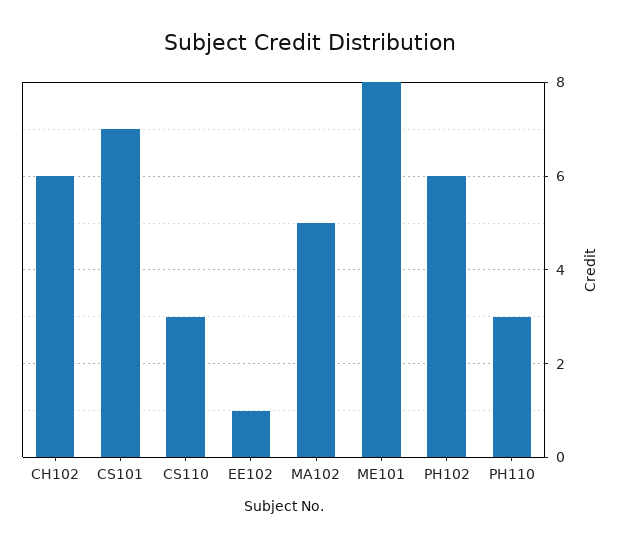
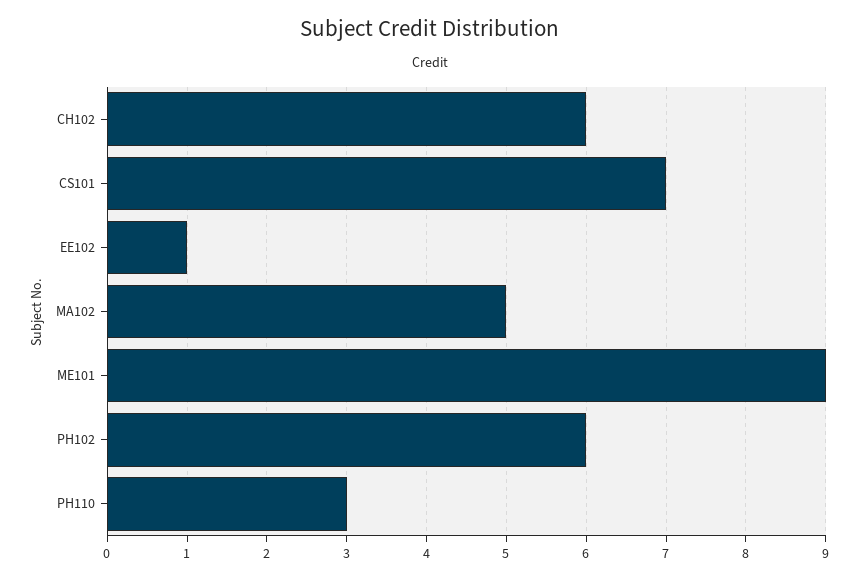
  {
    "CH102": 6,
    "CS101": 7,
-   "CS110": 3,
    "EE102": 1,
    "MA102": 5,
-   "ME101": 8,
+   "ME101": 9,
    "PH102": 6,
    "PH110": 3
  }

